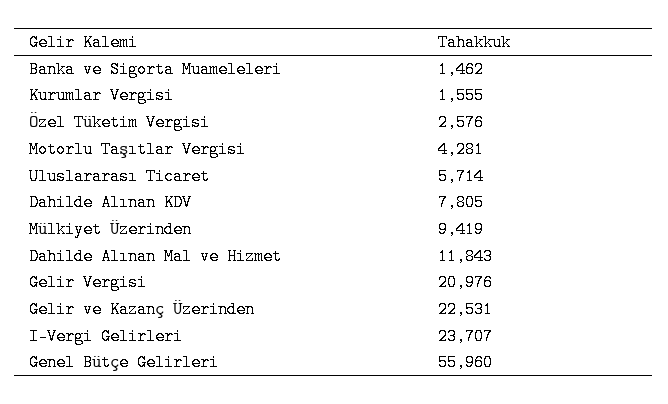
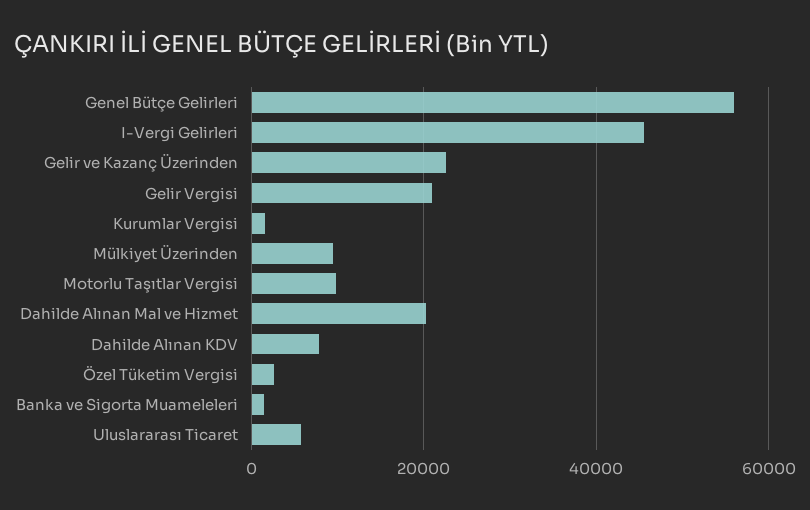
  {
    "Banka ve Sigorta Muameleleri": 1462,
    "Kurumlar Vergisi": 1555,
    "Özel Tüketim Vergisi": 2576,
-   "Motorlu Taşıtlar Vergisi": 4281,
+   "Motorlu Taşıtlar Vergisi": 10000,
    "Uluslararası Ticaret": 5714,
    "Dahilde Alınan KDV": 7805,
    "Mülkiyet Üzerinden": 9419,
-   "Dahilde Alınan Mal ve Hizmet": 11843,
+   "Dahilde Alınan Mal ve Hizmet": 20000,
    "Gelir Vergisi": 20976,
    "Gelir ve Kazanç Üzerinden": 22531,
-   "I-Vergi Gelirleri": 23707,
+   "I-Vergi Gelirleri": 46000,
    "Genel Bütçe Gelirleri": 55960
  }

